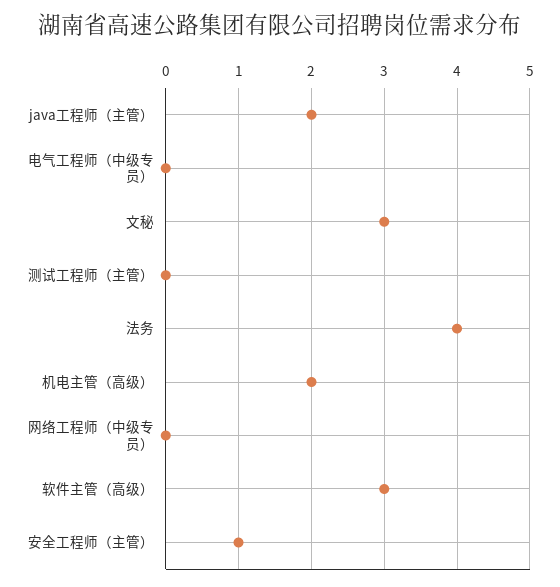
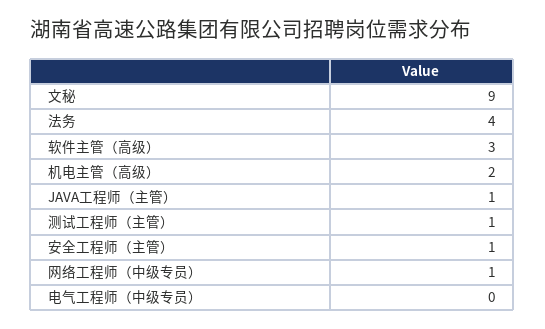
  {
-   "java工程师（主管）": 2,
+   "java工程师（主管）": 1,
    "电气工程师（中级专员）": 0,
-   "文秘": 3,
+   "文秘": 9,
-   "测试工程师（主管）": 0,
+   "测试工程师（主管）": 1,
    "法务": 4,
    "机电主管（高级）": 2,
-   "网络工程师（中级专员）": 0,
+   "网络工程师（中级专员）": 1,
    "软件主管（高级）": 3,
    "安全工程师（主管）": 1
  }

